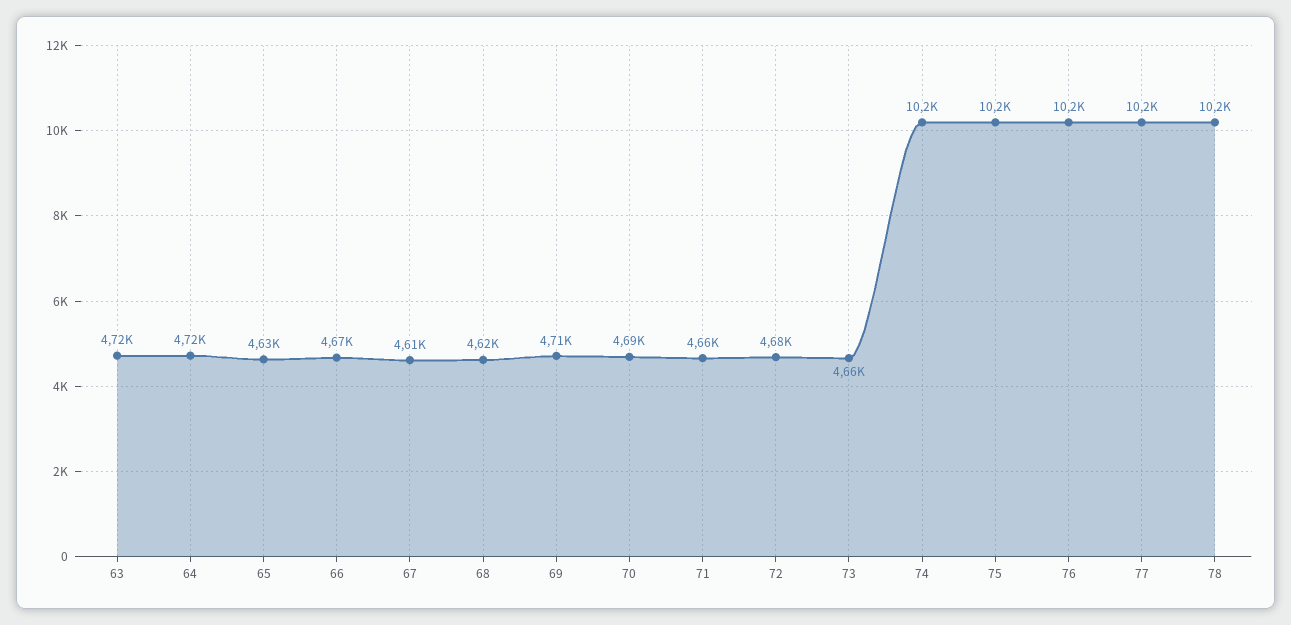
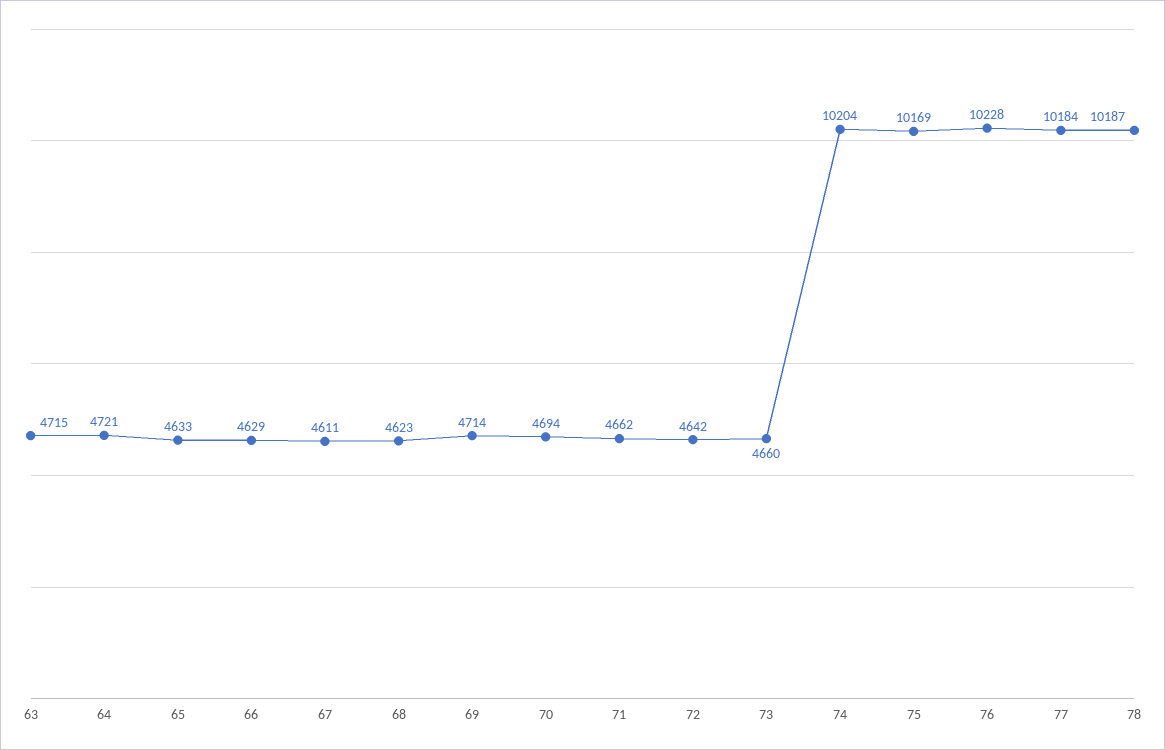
  {
    "63": 4715,
    "64": 4721,
    "65": 4633,
-   "66": 4670,
+   "66": 4629,
    "67": 4611,
    "68": 4623,
    "69": 4714,
    "70": 4694,
    "71": 4662,
-   "72": 4680,
+   "72": 4642,
    "73": 4660,
    "74": 10204,
    "75": 10169,
    "76": 10228,
    "77": 10184,
    "78": 10187
  }

